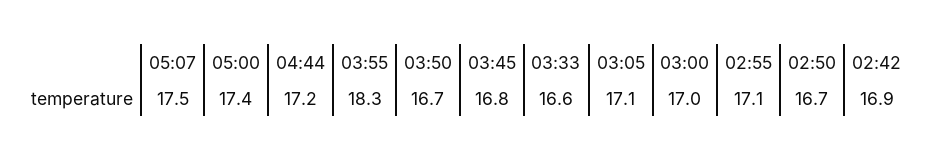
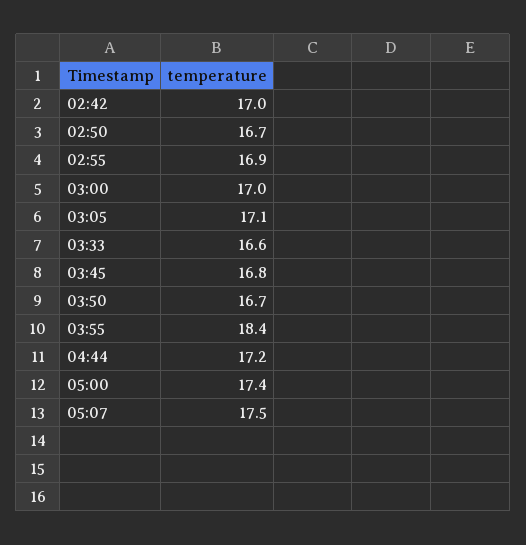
  {
    "05:07": 17.5,
    "05:00": 17.4,
    "04:44": 17.2,
-   "03:55": 18.3,
+   "03:55": 18.4,
    "03:50": 16.7,
    "03:45": 16.8,
    "03:33": 16.6,
    "03:05": 17.1,
    "03:00": 17,
-   "02:55": 17.1,
+   "02:55": 16.9,
    "02:50": 16.7,
-   "02:42": 16.9
+   "02:42": 17
  }

